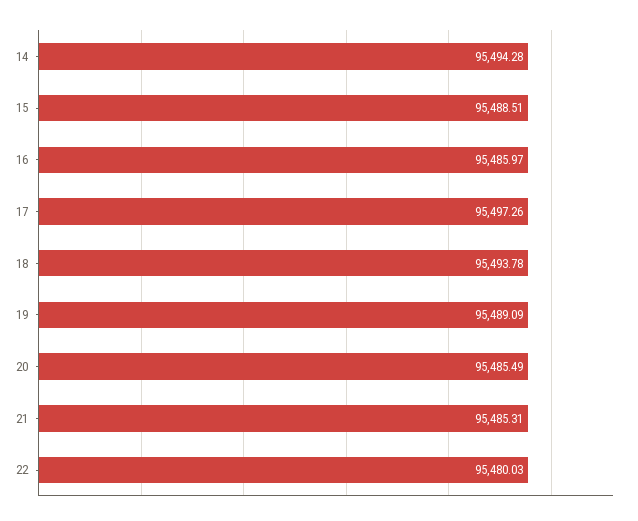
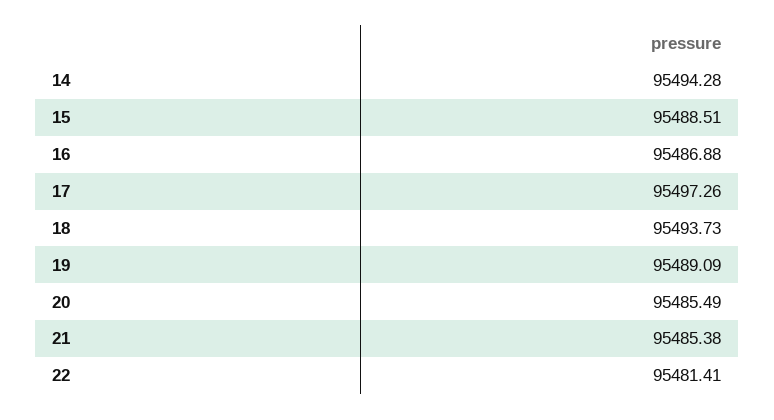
  {
    "14": 95494.28,
    "15": 95488.51,
-   "16": 95485.97,
+   "16": 95486.88,
    "17": 95497.26,
-   "18": 95493.78,
+   "18": 95493.73,
    "19": 95489.09,
    "20": 95485.49,
-   "21": 95485.31,
+   "21": 95485.38,
-   "22": 95480.03
+   "22": 95481.41
  }

